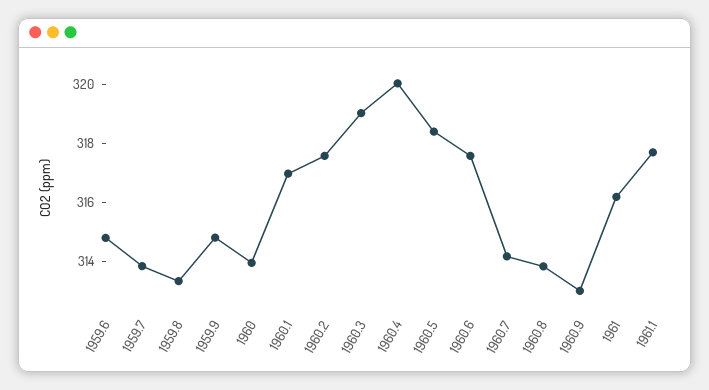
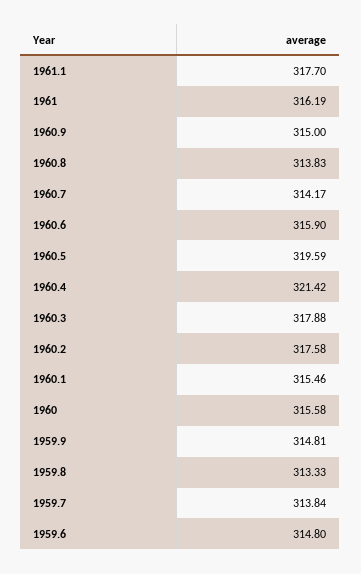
  {
    "1959.6": 314.8,
    "1959.7": 313.84,
    "1959.8": 313.33,
    "1959.9": 314.81,
-   "1960": 314,
+   "1960": 315.58,
-   "1960.1": 317,
+   "1960.1": 315.46,
    "1960.2": 317.58,
-   "1960.3": 319,
+   "1960.3": 317.88,
-   "1960.4": 320,
+   "1960.4": 321.42,
-   "1960.5": 318.5,
+   "1960.5": 319.59,
-   "1960.6": 317.5,
+   "1960.6": 315.9,
    "1960.7": 314.17,
    "1960.8": 313.83,
-   "1960.9": 313,
+   "1960.9": 315,
    "1961": 316.19,
    "1961.1": 317.7
  }

